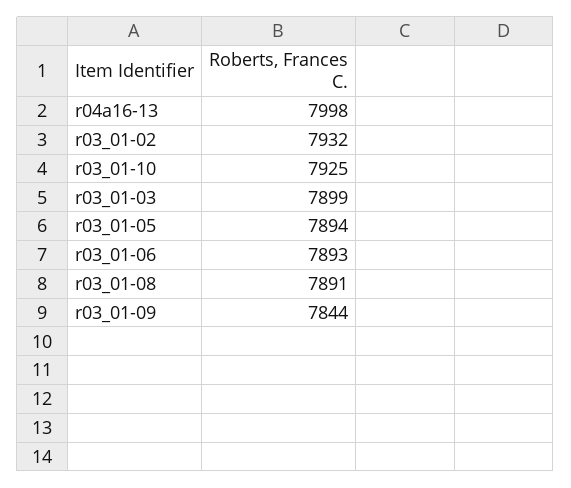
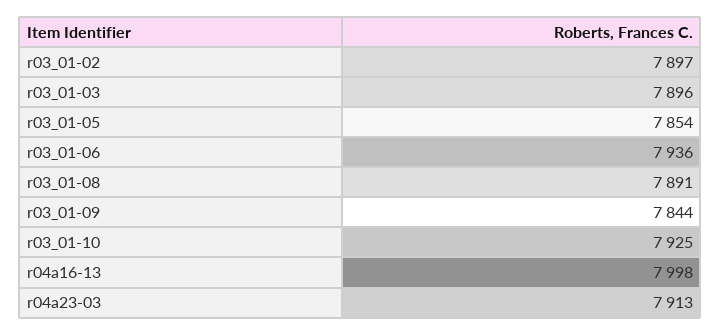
  {
    "r04a16-13": 7998,
-   "r03_01-02": 7932,
+   "r03_01-02": 7897,
    "r03_01-10": 7925,
-   "r03_01-03": 7899,
+   "r03_01-03": 7896,
-   "r03_01-05": 7894,
+   "r03_01-05": 7854,
-   "r03_01-06": 7893,
+   "r03_01-06": 7936,
    "r03_01-08": 7891,
-   "r03_01-09": 7844
+   "r03_01-09": 7844,
+   "r04a23-03": 7913
  }

